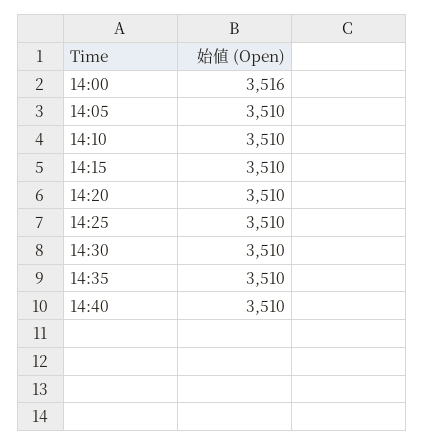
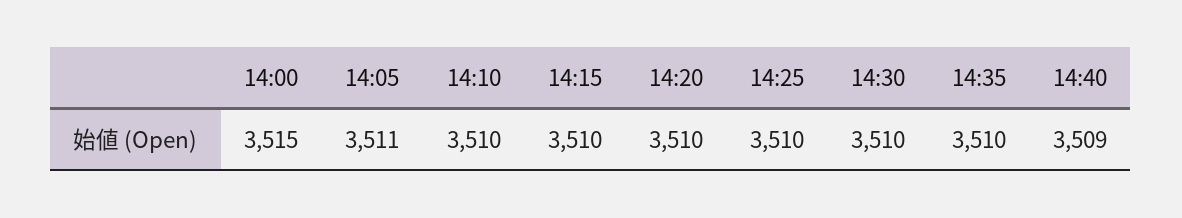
  {
-   "14:00": 3516,
+   "14:00": 3515,
-   "14:05": 3510,
+   "14:05": 3511,
    "14:10": 3510,
    "14:15": 3510,
    "14:20": 3510,
    "14:25": 3510,
    "14:30": 3510,
    "14:35": 3510,
-   "14:40": 3510
+   "14:40": 3509
  }

